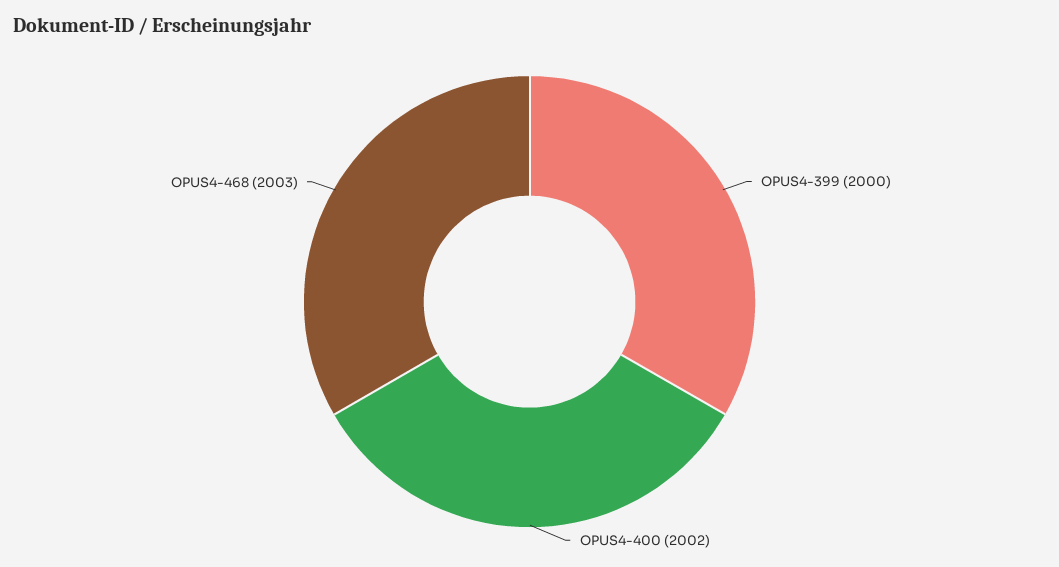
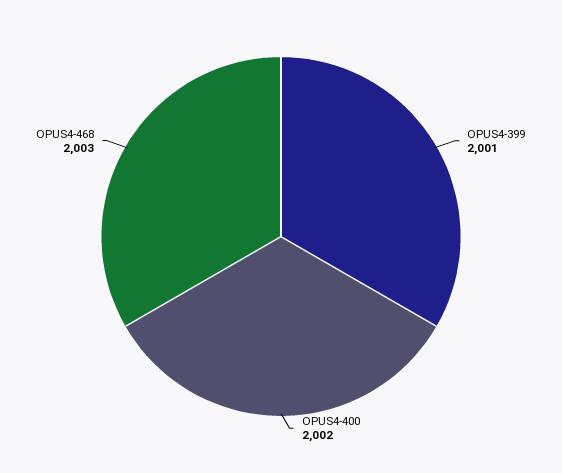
  {
-   "OPUS4-399": 2000,
+   "OPUS4-399": 2001,
    "OPUS4-400": 2002,
    "OPUS4-468": 2003
  }

